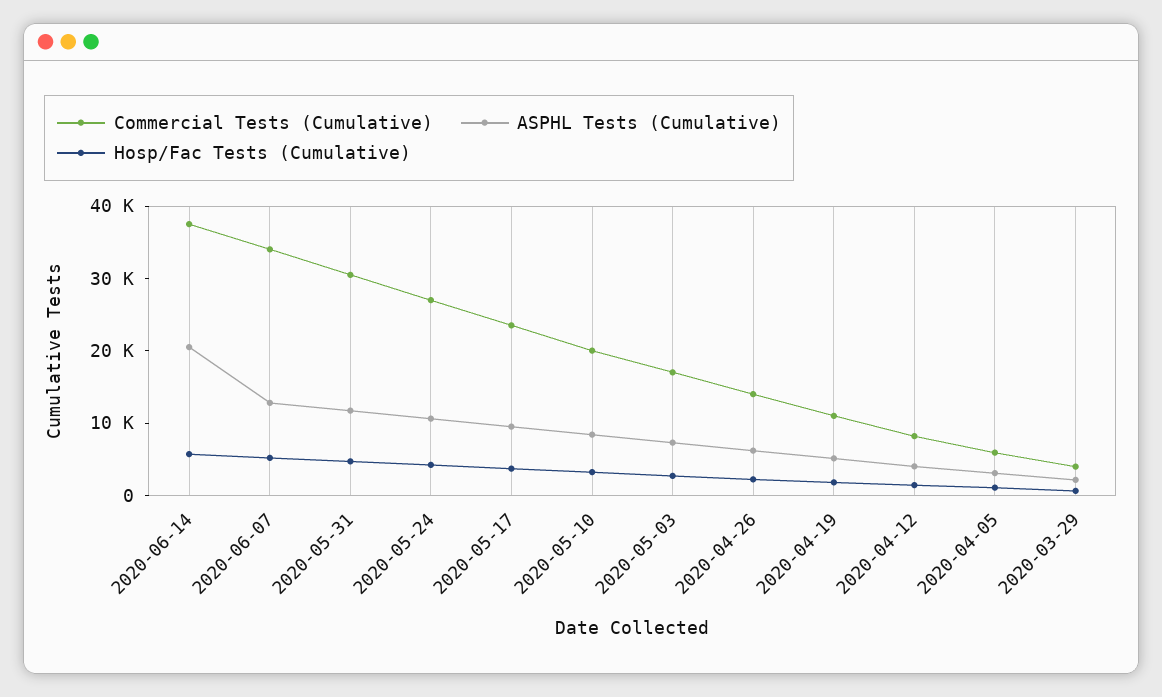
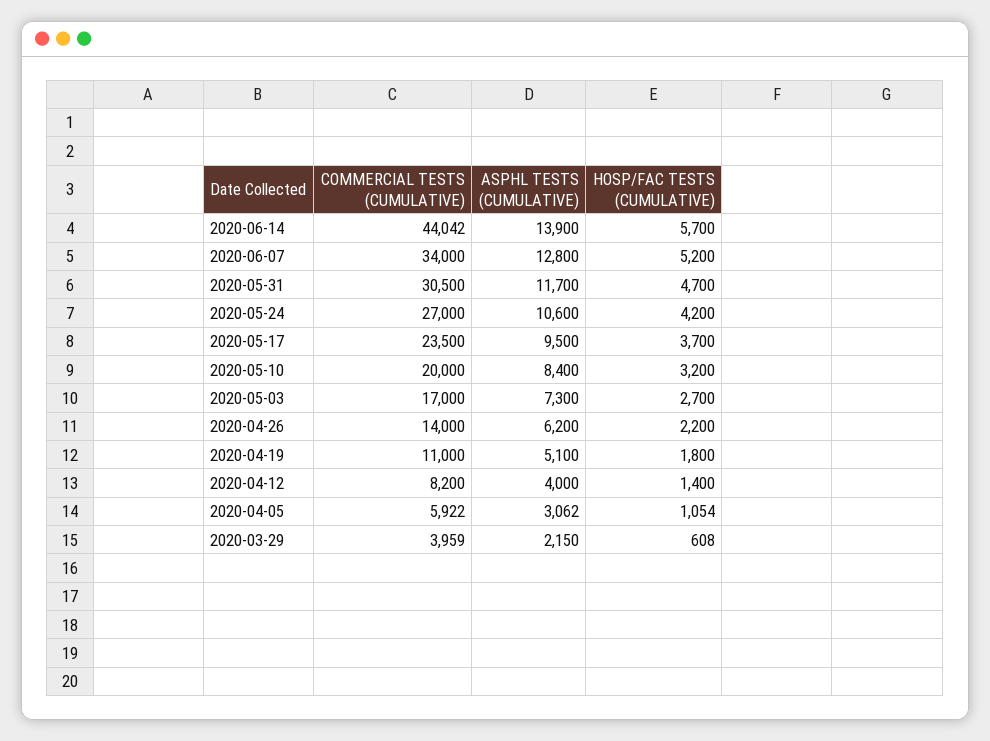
  {
    "Commercial Tests (Cumulative)": {
-     "2020-06-14": 38000,
+     "2020-06-14": 44042,
      "2020-06-07": 34000,
      "2020-05-31": 30500,
      "2020-05-24": 27000,
      "2020-05-17": 23500,
      "2020-05-10": 20000,
      "2020-05-03": 17000,
      "2020-04-26": 14000,
      "2020-04-19": 11000,
      "2020-04-12": 8200,
      "2020-04-05": 5922,
      "2020-03-29": 3959
    },
    "ASPHL Tests (Cumulative)": {
-     "2020-06-14": 20000,
+     "2020-06-14": 13900,
      "2020-06-07": 12800,
      "2020-05-31": 11700,
      "2020-05-24": 10600,
      "2020-05-17": 9500,
      "2020-05-10": 8400,
      "2020-05-03": 7300,
      "2020-04-26": 6200,
      "2020-04-19": 5100,
      "2020-04-12": 4000,
      "2020-04-05": 3062,
      "2020-03-29": 2150
    },
    "Hosp/Fac Tests (Cumulative)": {
      "2020-06-14": 5700,
      "2020-06-07": 5200,
      "2020-05-31": 4700,
      "2020-05-24": 4200,
      "2020-05-17": 3700,
      "2020-05-10": 3200,
      "2020-05-03": 2700,
      "2020-04-26": 2200,
      "2020-04-19": 1800,
      "2020-04-12": 1400,
      "2020-04-05": 1054,
      "2020-03-29": 608
    }
  }

